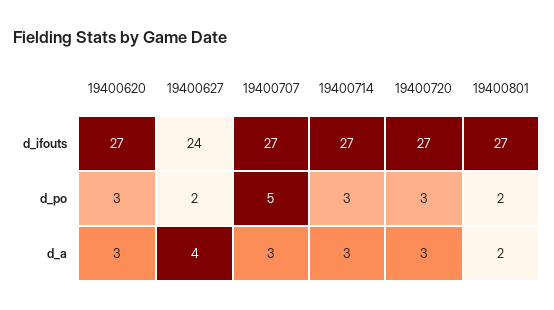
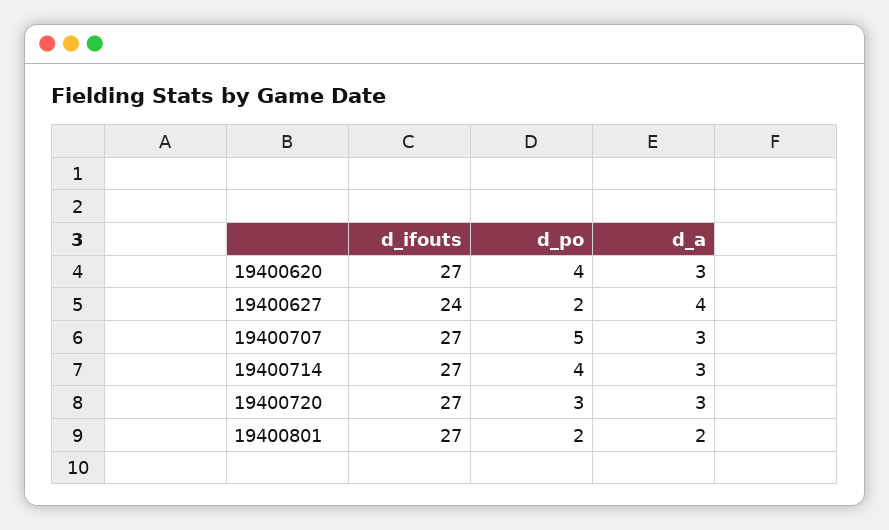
  {
    "19400620": {
      "d_ifouts": 27,
-     "d_po": 3,
+     "d_po": 4,
      "d_a": 3
    },
    "19400627": {
      "d_ifouts": 24,
      "d_po": 2,
      "d_a": 4
    },
    "19400707": {
      "d_ifouts": 27,
      "d_po": 5,
      "d_a": 3
    },
    "19400714": {
      "d_ifouts": 27,
-     "d_po": 3,
+     "d_po": 4,
      "d_a": 3
    },
    "19400720": {
      "d_ifouts": 27,
      "d_po": 3,
      "d_a": 3
    },
    "19400801": {
      "d_ifouts": 27,
      "d_po": 2,
      "d_a": 2
    }
  }

